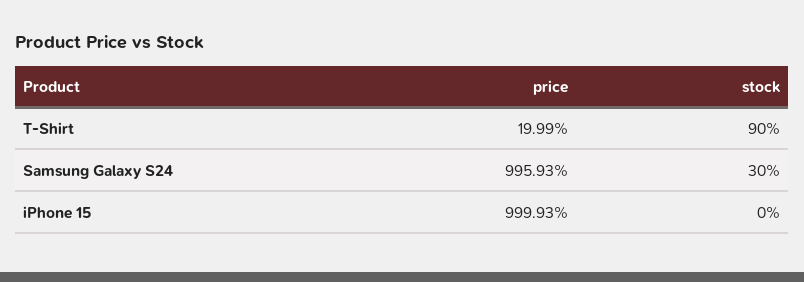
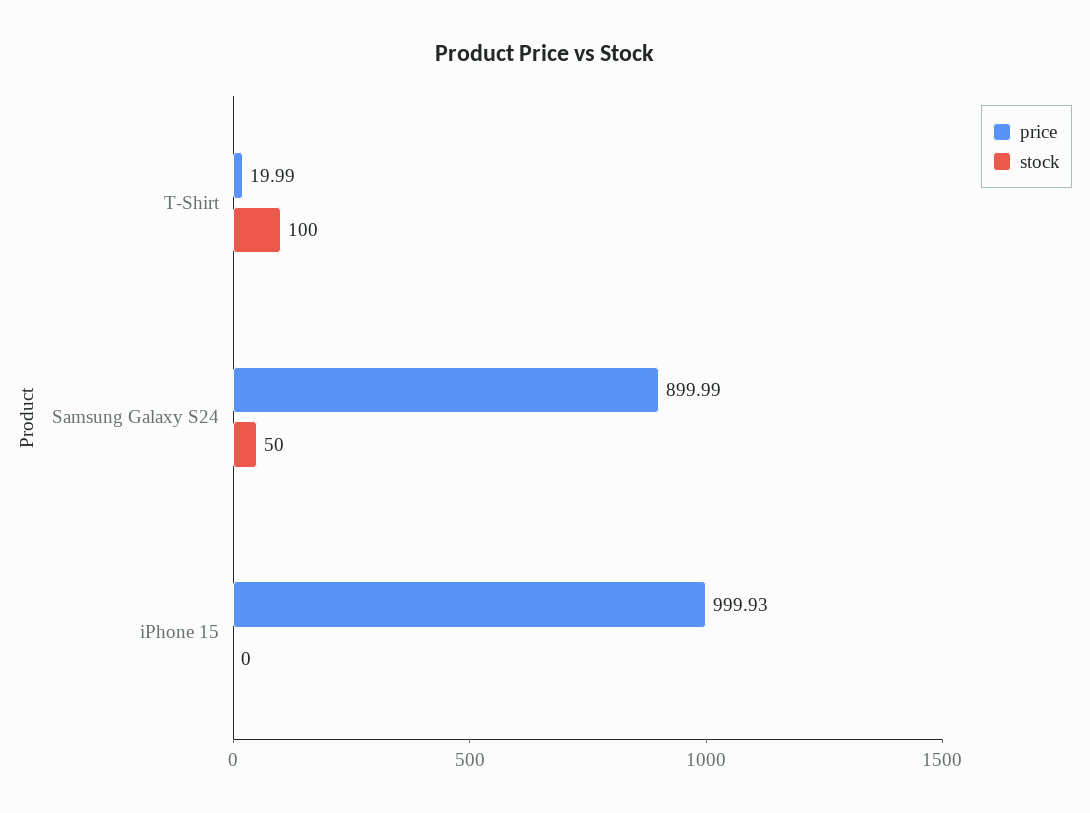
  {
    "price": {
      "T-Shirt": 19.99,
-     "Samsung Galaxy S24": 995.93,
+     "Samsung Galaxy S24": 899.99,
      "iPhone 15": 999.93
    },
    "stock": {
-     "T-Shirt": 90,
+     "T-Shirt": 100,
-     "Samsung Galaxy S24": 30,
+     "Samsung Galaxy S24": 50,
      "iPhone 15": 0
    }
  }

